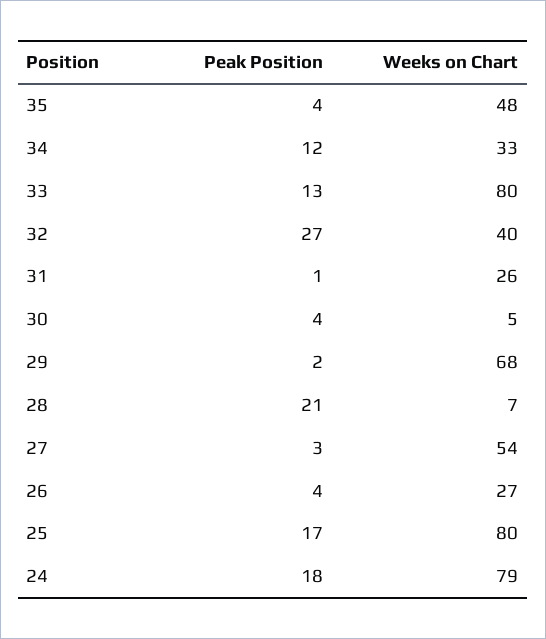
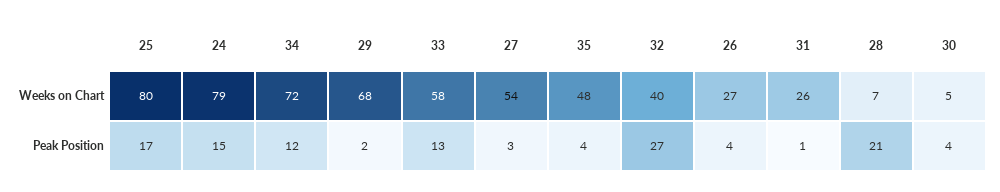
  {
    "Peak Position": {
      "35": 4,
      "34": 12,
      "33": 13,
      "32": 27,
      "31": 1,
      "30": 4,
      "29": 2,
      "28": 21,
      "27": 3,
      "26": 4,
      "25": 17,
-     "24": 18
+     "24": 15
    },
    "Weeks on Chart": {
      "35": 48,
-     "34": 33,
+     "34": 72,
-     "33": 80,
+     "33": 58,
      "32": 40,
      "31": 26,
      "30": 5,
      "29": 68,
      "28": 7,
      "27": 54,
      "26": 27,
      "25": 80,
      "24": 79
    }
  }

